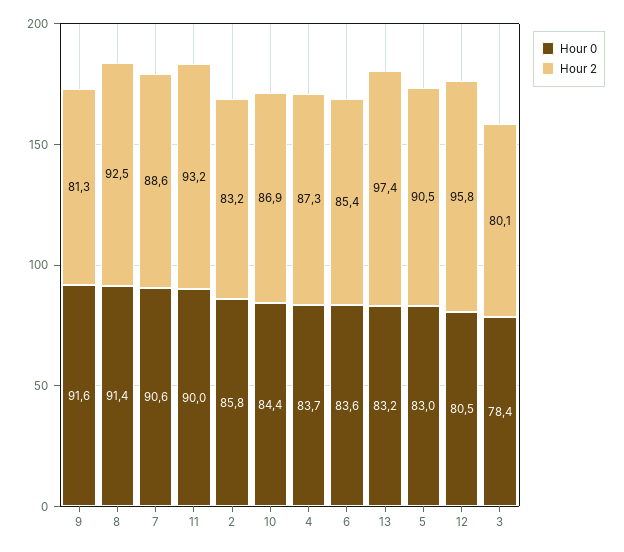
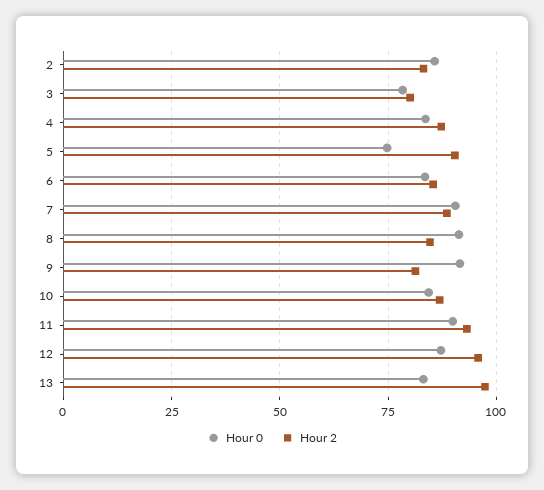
  {
    "Hour 0": {
      "9": 91.6,
      "8": 91.4,
      "7": 90.6,
      "11": 90,
      "2": 85.8,
      "10": 84.4,
      "4": 83.7,
      "6": 83.6,
      "13": 83.2,
-     "5": 83,
+     "5": 75,
-     "12": 80.5,
+     "12": 87.5,
      "3": 78.4
    },
    "Hour 2": {
      "9": 81.3,
-     "8": 92.5,
+     "8": 85,
      "7": 88.6,
      "11": 93.2,
      "2": 83.2,
      "10": 86.9,
      "4": 87.3,
      "6": 85.4,
      "13": 97.4,
      "5": 90.5,
      "12": 95.8,
      "3": 80.1
    }
  }

